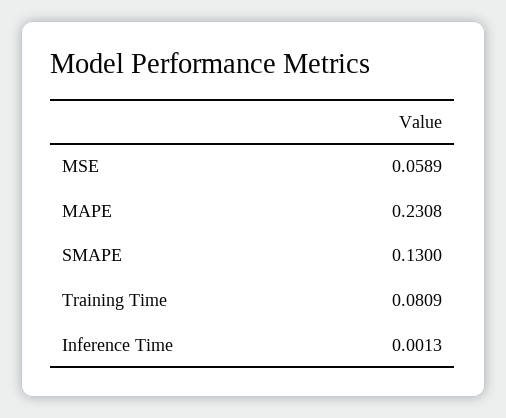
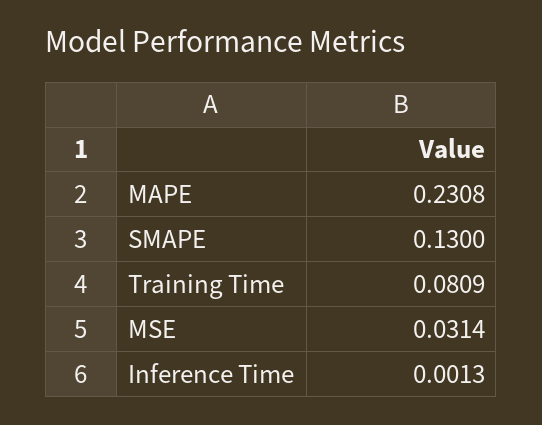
  {
-   "MSE": 0.0589,
+   "MSE": 0.0314,
    "MAPE": 0.2308,
    "SMAPE": 0.13,
    "Training Time": 0.0809,
    "Inference Time": 0.0013
  }

